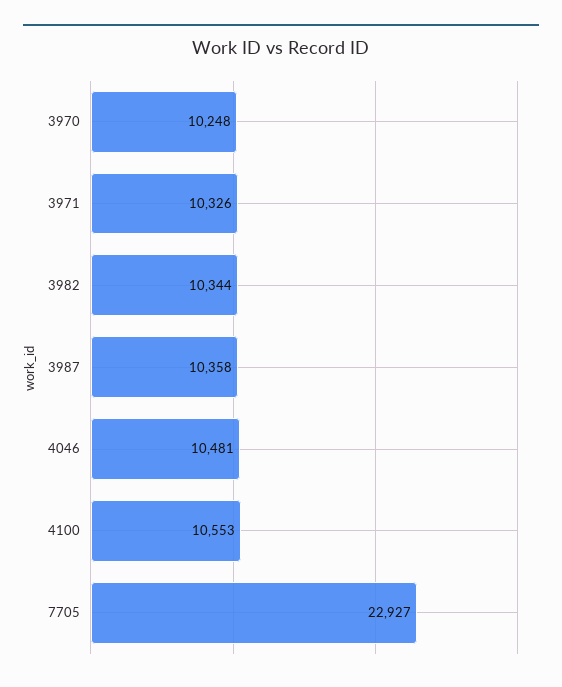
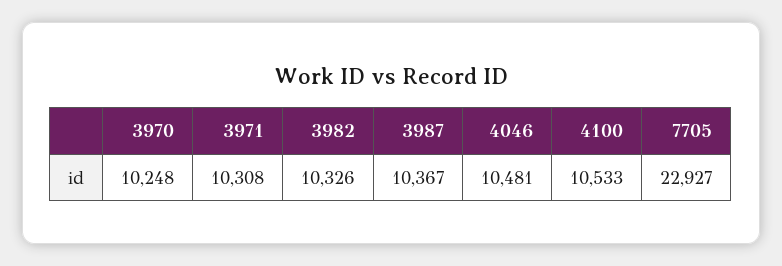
  {
    "3970": 10248,
-   "3971": 10326,
+   "3971": 10308,
-   "3982": 10344,
+   "3982": 10326,
-   "3987": 10358,
+   "3987": 10367,
    "4046": 10481,
-   "4100": 10553,
+   "4100": 10533,
    "7705": 22927
  }

